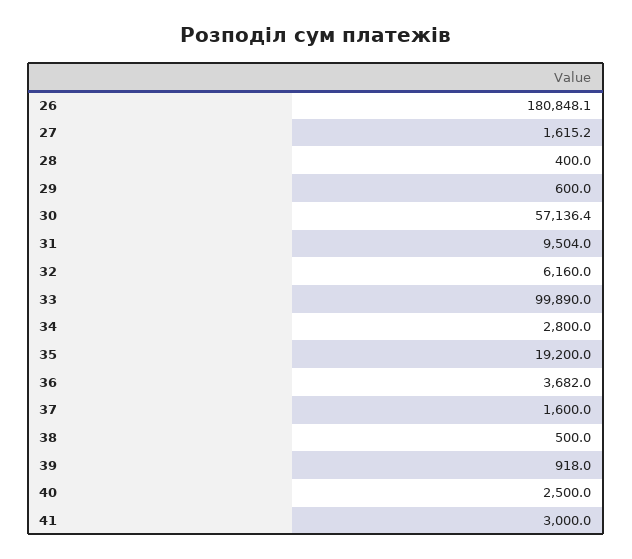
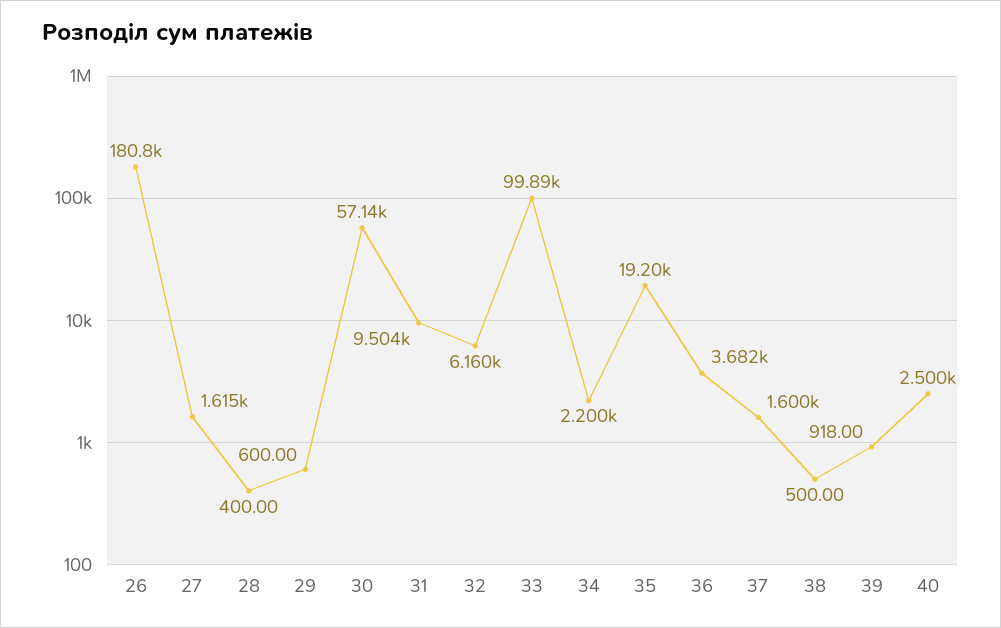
  {
    "26": 180848.1,
    "27": 1615.2,
    "28": 400,
    "29": 600,
    "30": 57136.4,
    "31": 9504,
    "32": 6160,
    "33": 99890,
-   "34": 2800,
+   "34": 2200,
    "35": 19200,
    "36": 3682,
    "37": 1600,
    "38": 500,
    "39": 918,
-   "40": 2500,
+   "40": 2500
-   "41": 3000
  }

